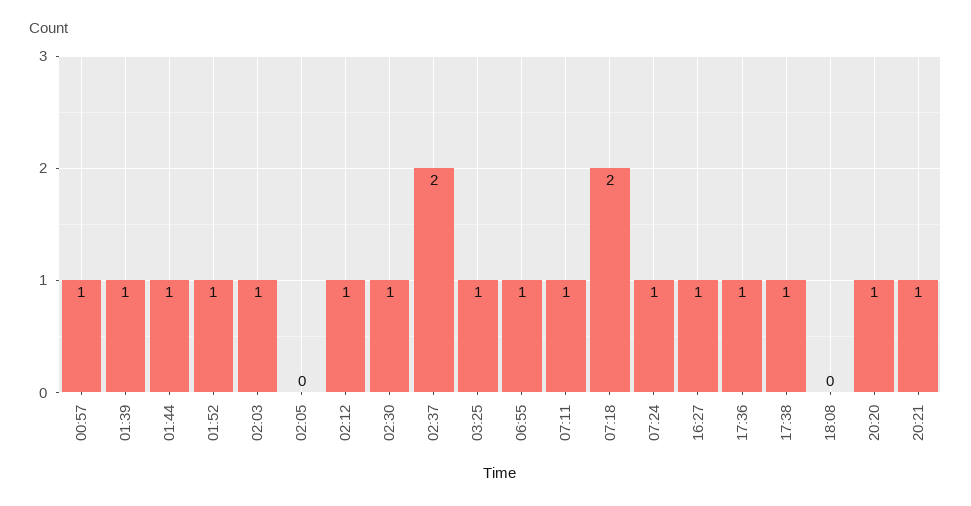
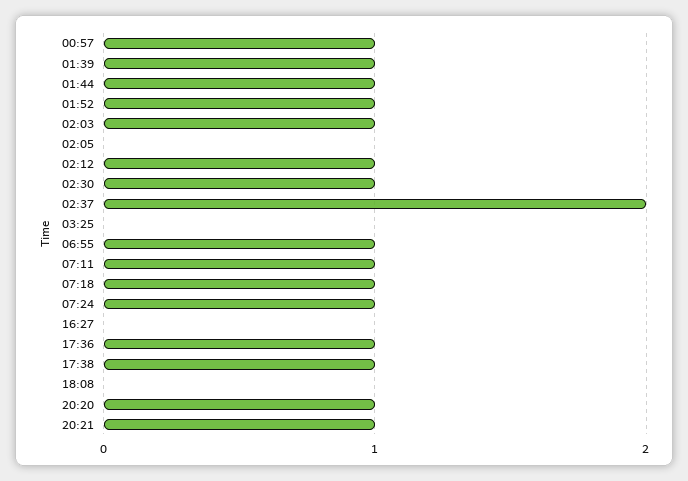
  {
    "00:57": 1,
    "01:39": 1,
    "01:44": 1,
    "01:52": 1,
    "02:03": 1,
    "02:05": 0,
    "02:12": 1,
    "02:30": 1,
    "02:37": 2,
-   "03:25": 1,
+   "03:25": 0,
    "06:55": 1,
    "07:11": 1,
-   "07:18": 2,
+   "07:18": 1,
    "07:24": 1,
-   "16:27": 1,
+   "16:27": 0,
    "17:36": 1,
    "17:38": 1,
    "18:08": 0,
    "20:20": 1,
    "20:21": 1
  }

